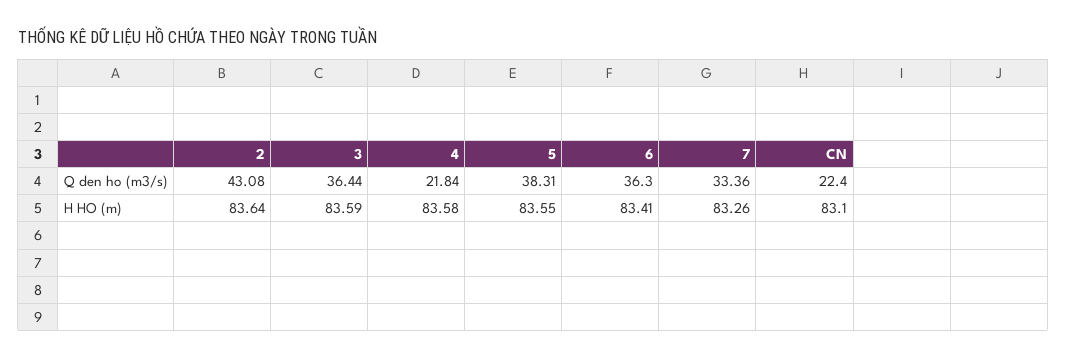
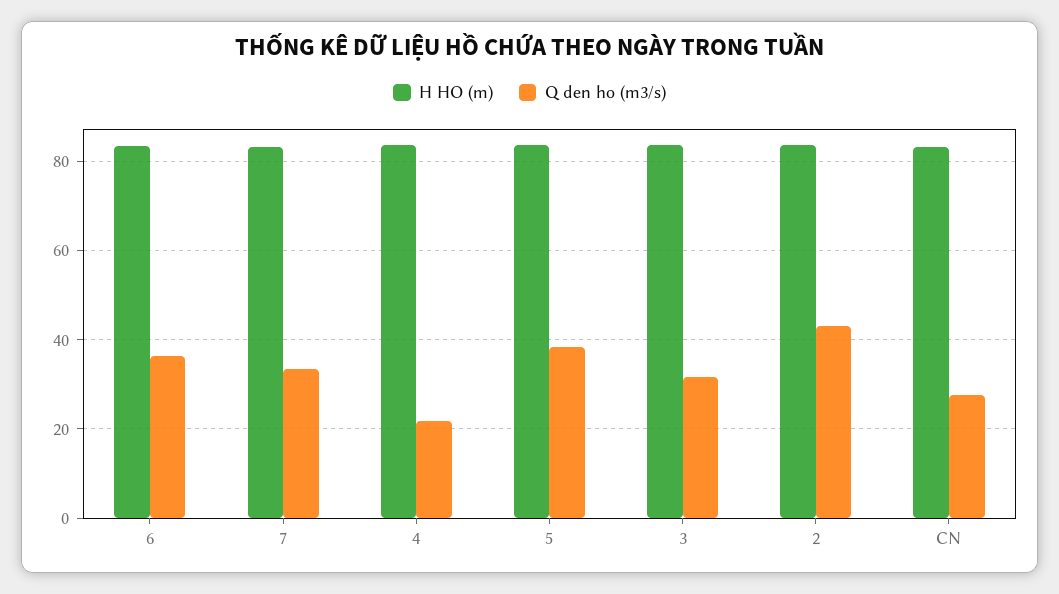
  {
    "Q den ho (m3/s)": {
      "2": 43.08,
-     "3": 36.44,
+     "3": 32,
      "4": 21.84,
      "5": 38.31,
      "6": 36.3,
      "7": 33.36,
-     "CN": 22.4
+     "CN": 28
    },
    "H HO (m)": {
      "2": 83.64,
      "3": 83.59,
      "4": 83.58,
      "5": 83.55,
      "6": 83.41,
      "7": 83.26,
      "CN": 83.1
    }
  }

